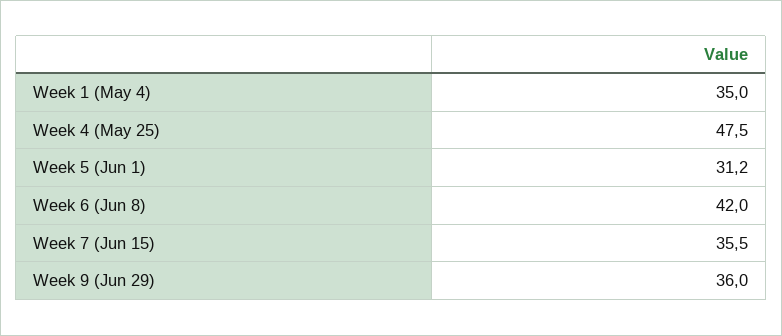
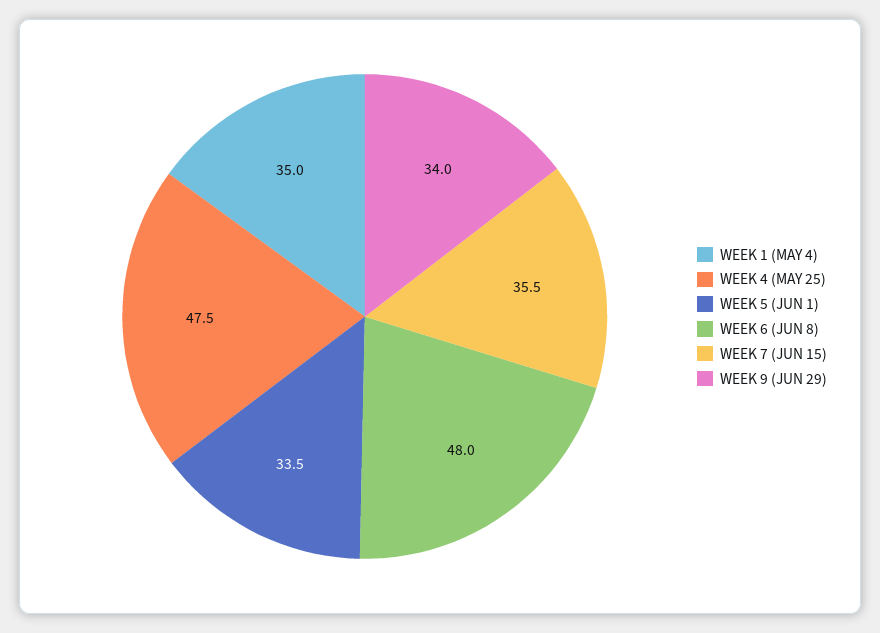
  {
    "Week 1 (May 4)": 35,
    "Week 4 (May 25)": 47.5,
-   "Week 5 (Jun 1)": 31.2,
+   "Week 5 (Jun 1)": 33.5,
-   "Week 6 (Jun 8)": 42,
+   "Week 6 (Jun 8)": 48,
    "Week 7 (Jun 15)": 35.5,
-   "Week 9 (Jun 29)": 36
+   "Week 9 (Jun 29)": 34
  }

